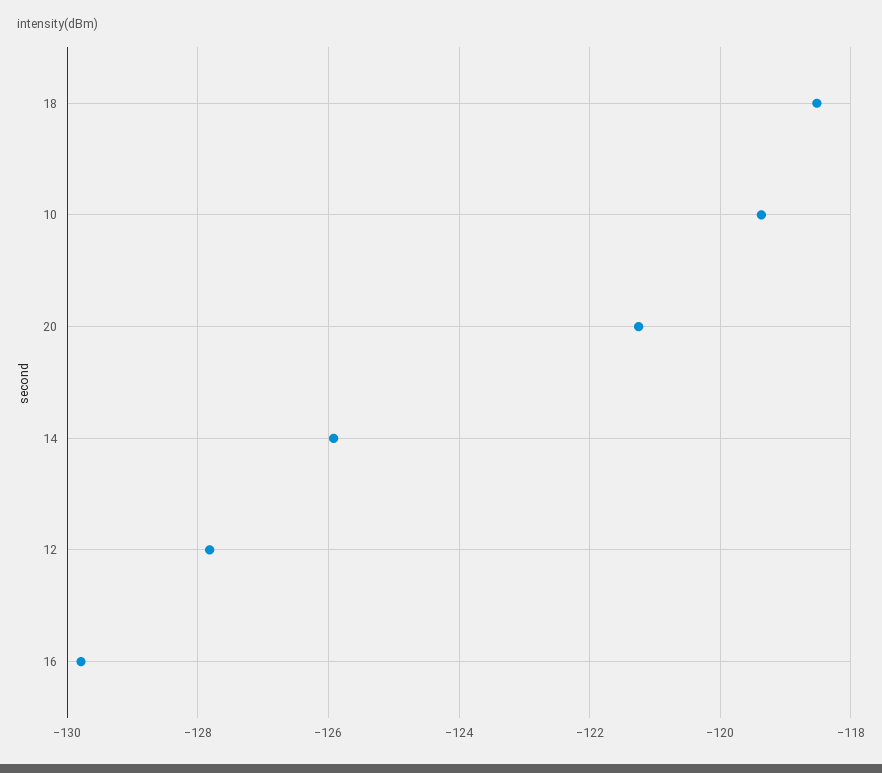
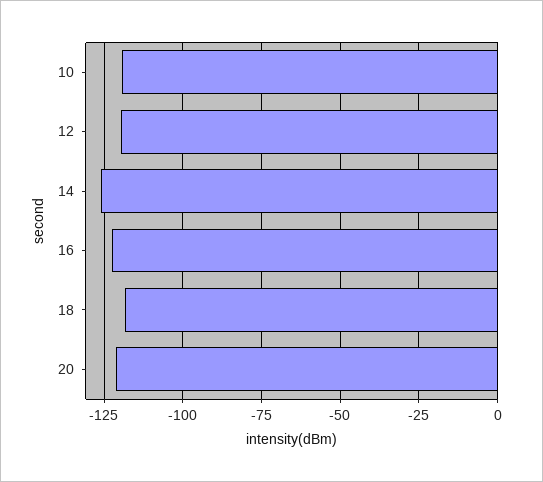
  {
    "18": -118.6,
    "10": -119.4,
    "20": -121.2,
    "14": -126,
-   "12": -127.8,
+   "12": -120,
-   "16": -129.8
+   "16": -122.5
  }

